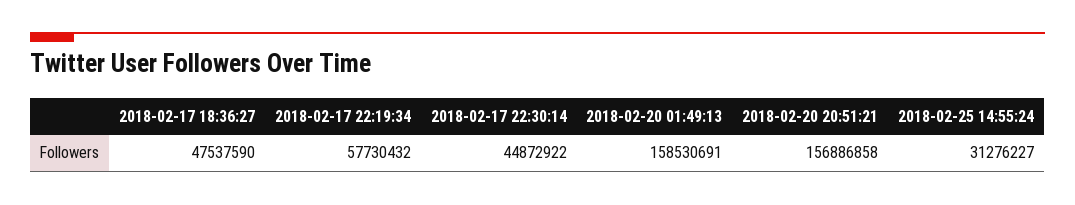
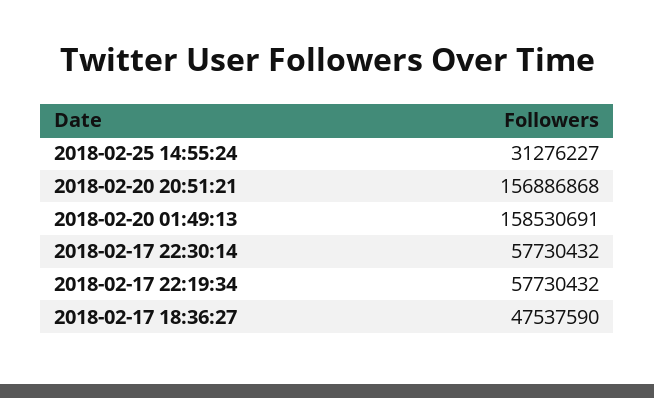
  {
    "2018-02-17 18:36:27": 47537590,
    "2018-02-17 22:19:34": 57730432,
-   "2018-02-17 22:30:14": 44872922,
+   "2018-02-17 22:30:14": 57730432,
    "2018-02-20 01:49:13": 158530691,
-   "2018-02-20 20:51:21": 156886858,
+   "2018-02-20 20:51:21": 156886868,
    "2018-02-25 14:55:24": 31276227
  }

